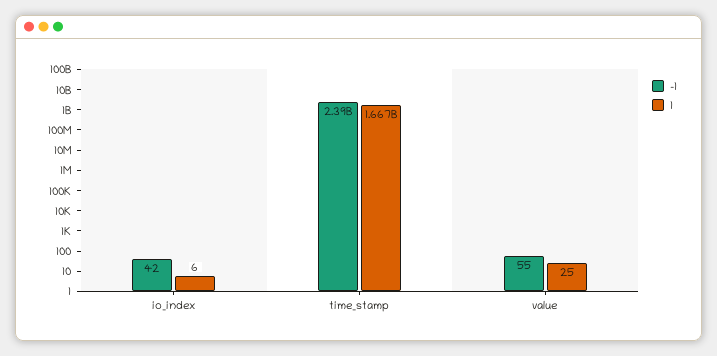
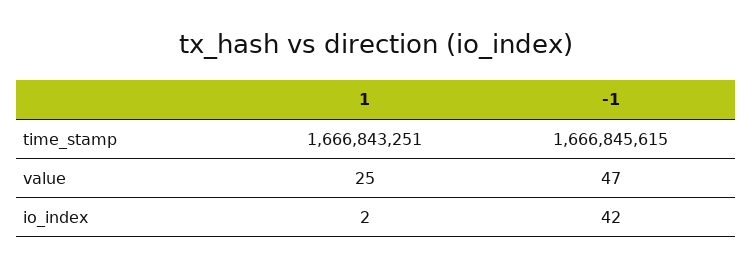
  {
    "-1": {
      "io_index": 42,
-     "time_stamp": 2390000000,
+     "time_stamp": 1666845615,
-     "value": 55
+     "value": 47
    },
    "1": {
-     "io_index": 6,
+     "io_index": 2,
      "time_stamp": 1666843251,
      "value": 25
    }
  }

